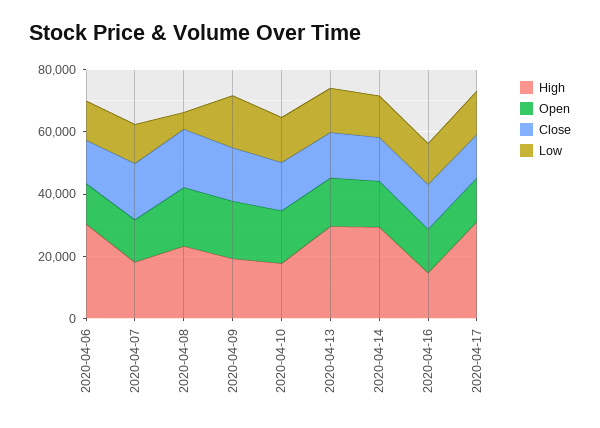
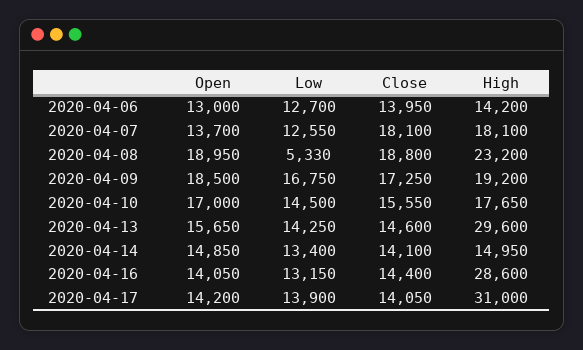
  {
    "High": {
-     "2020-04-06": 30000,
+     "2020-04-06": 14200,
      "2020-04-07": 18100,
      "2020-04-08": 23200,
      "2020-04-09": 19200,
      "2020-04-10": 17650,
      "2020-04-13": 29600,
-     "2020-04-14": 30000,
+     "2020-04-14": 14950,
-     "2020-04-16": 15000,
+     "2020-04-16": 28600,
      "2020-04-17": 31000
    },
    "Open": {
      "2020-04-06": 13000,
      "2020-04-07": 13700,
      "2020-04-08": 18950,
      "2020-04-09": 18500,
      "2020-04-10": 17000,
      "2020-04-13": 15650,
      "2020-04-14": 14850,
      "2020-04-16": 14050,
      "2020-04-17": 14200
    },
    "Close": {
      "2020-04-06": 13950,
      "2020-04-07": 18100,
      "2020-04-08": 18800,
      "2020-04-09": 17250,
      "2020-04-10": 15550,
      "2020-04-13": 14600,
      "2020-04-14": 14100,
      "2020-04-16": 14400,
      "2020-04-17": 14050
    },
    "Low": {
      "2020-04-06": 12700,
      "2020-04-07": 12550,
      "2020-04-08": 5330,
      "2020-04-09": 16750,
      "2020-04-10": 14500,
      "2020-04-13": 14250,
      "2020-04-14": 13400,
      "2020-04-16": 13150,
      "2020-04-17": 13900
    }
  }

